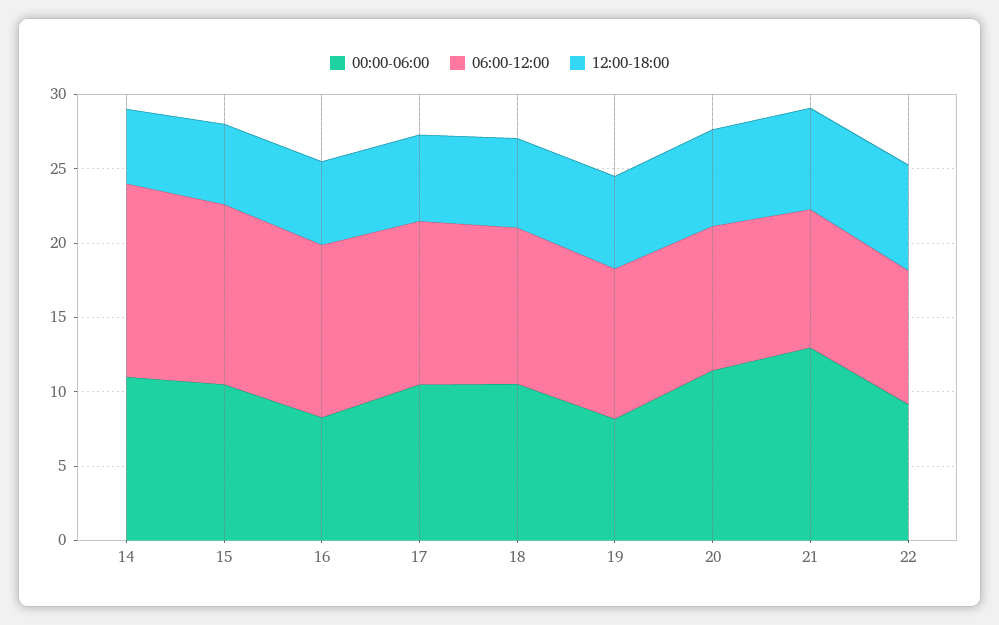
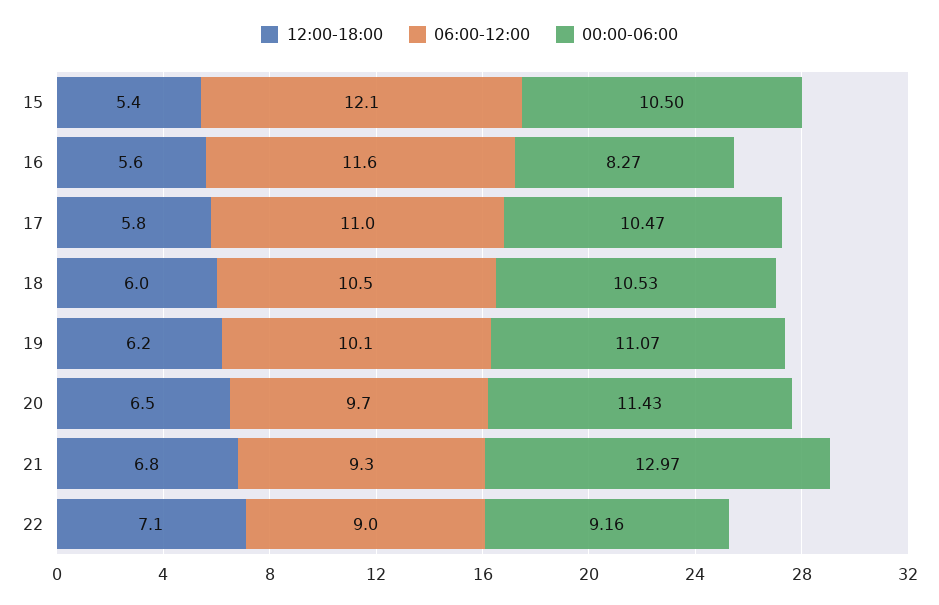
  {
    "00:00-06:00": {
-     "14": 11,
      "15": 10.5,
      "16": 8.27,
      "17": 10.47,
      "18": 10.53,
-     "19": 8,
+     "19": 11.07,
      "20": 11.43,
      "21": 12.97,
      "22": 9.16
    },
    "06:00-12:00": {
-     "14": 13,
      "15": 12.1,
      "16": 11.6,
      "17": 11,
      "18": 10.5,
      "19": 10.1,
      "20": 9.7,
      "21": 9.3,
      "22": 9
    },
    "12:00-18:00": {
-     "14": 5,
      "15": 5.4,
      "16": 5.6,
      "17": 5.8,
      "18": 6,
      "19": 6.2,
      "20": 6.5,
      "21": 6.8,
      "22": 7.1
    }
  }

